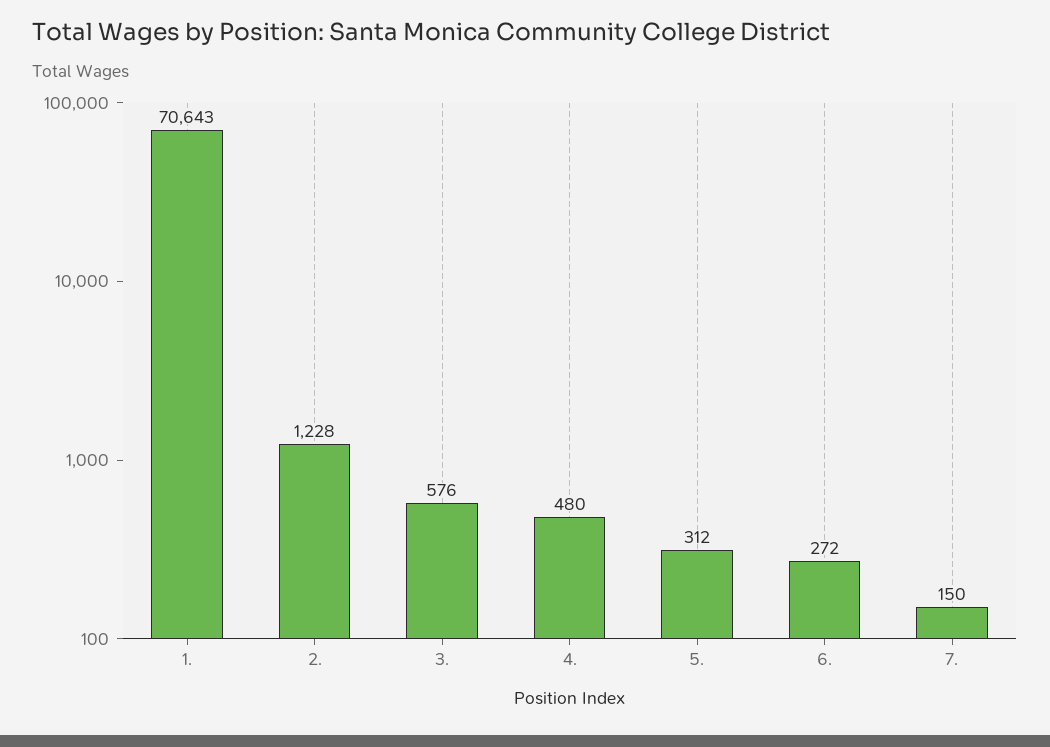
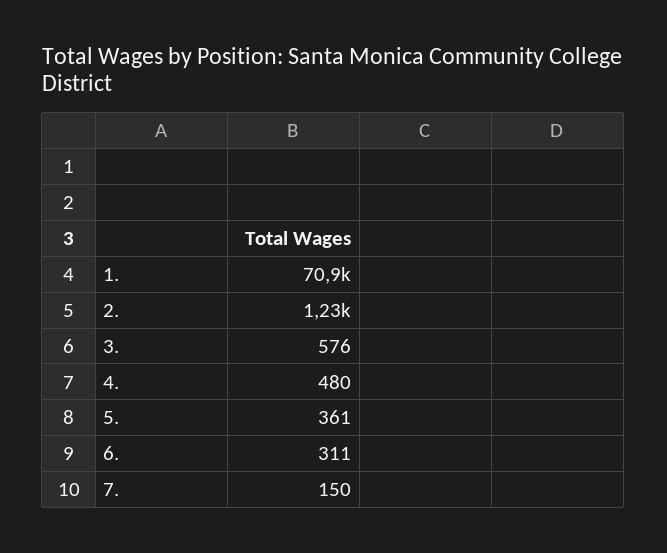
  {
-   "1.": 70643,
+   "1.": 70900,
    "2.": 1228,
    "3.": 576,
    "4.": 480,
-   "5.": 312,
+   "5.": 361,
-   "6.": 272,
+   "6.": 311,
    "7.": 150
  }

